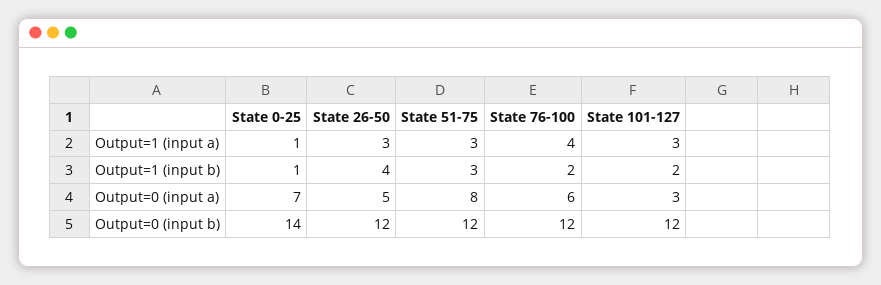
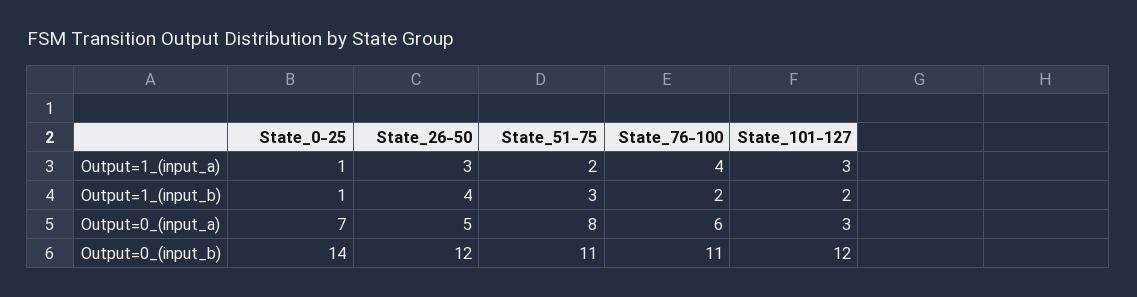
  {
    "State 0-25": {
      "Output=1 (input a)": 1,
      "Output=1 (input b)": 1,
      "Output=0 (input a)": 7,
      "Output=0 (input b)": 14
    },
    "State 26-50": {
      "Output=1 (input a)": 3,
      "Output=1 (input b)": 4,
      "Output=0 (input a)": 5,
      "Output=0 (input b)": 12
    },
    "State 51-75": {
-     "Output=1 (input a)": 3,
+     "Output=1 (input a)": 2,
      "Output=1 (input b)": 3,
      "Output=0 (input a)": 8,
-     "Output=0 (input b)": 12
+     "Output=0 (input b)": 11
    },
    "State 76-100": {
      "Output=1 (input a)": 4,
      "Output=1 (input b)": 2,
      "Output=0 (input a)": 6,
-     "Output=0 (input b)": 12
+     "Output=0 (input b)": 11
    },
    "State 101-127": {
      "Output=1 (input a)": 3,
      "Output=1 (input b)": 2,
      "Output=0 (input a)": 3,
      "Output=0 (input b)": 12
    }
  }

